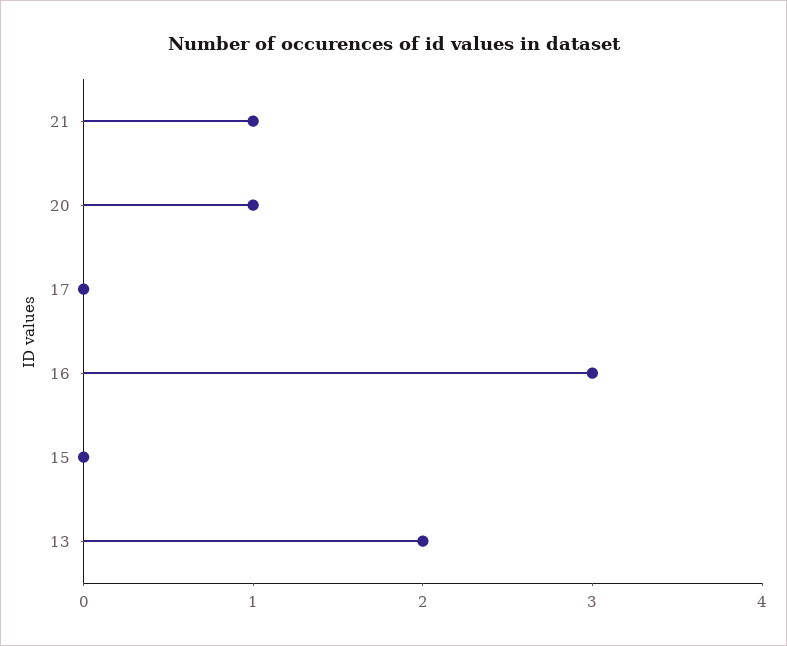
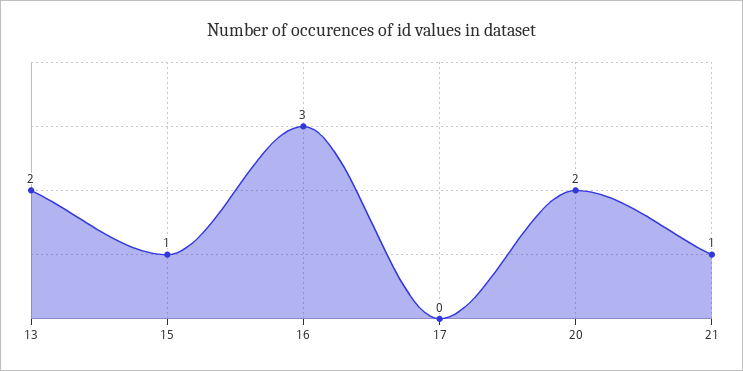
  {
    "21": 1,
-   "20": 1,
+   "20": 2,
    "17": 0,
    "16": 3,
-   "15": 0,
+   "15": 1,
    "13": 2
  }

